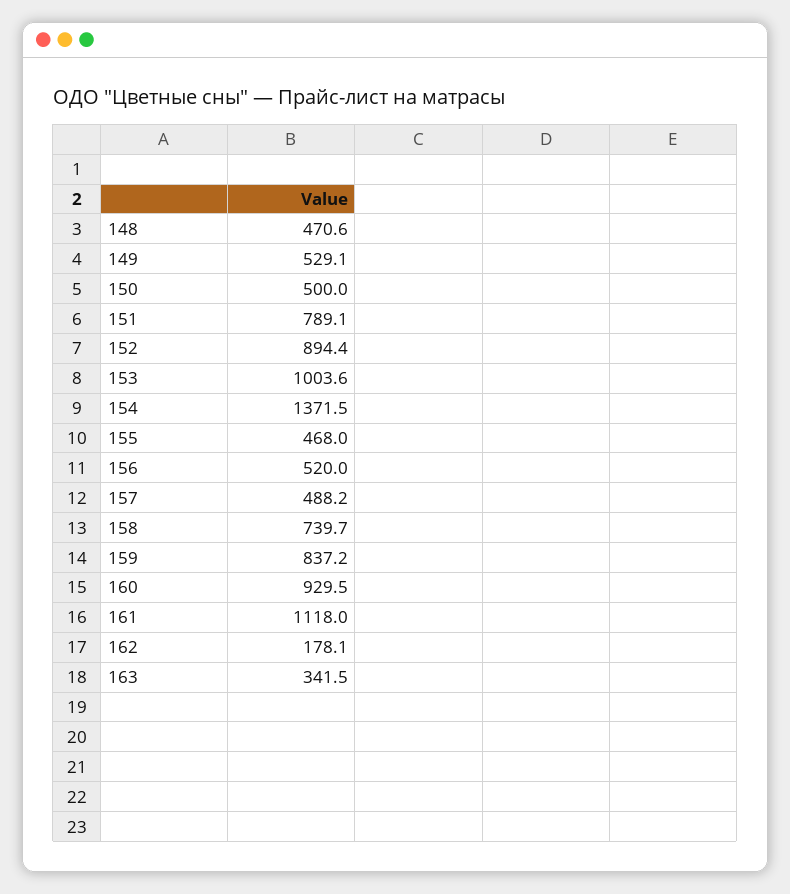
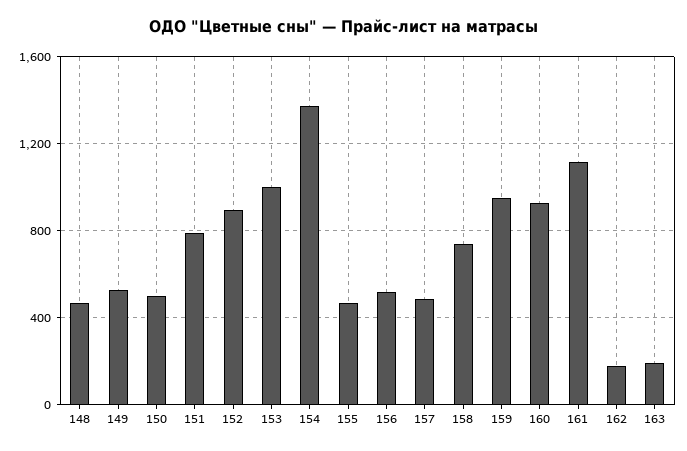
  {
    "148": 470.6,
    "149": 529.1,
    "150": 500,
    "151": 789.1,
    "152": 894.4,
    "153": 1003.6,
    "154": 1371.5,
    "155": 468,
    "156": 520,
    "157": 488.2,
    "158": 739.7,
-   "159": 837.2,
+   "159": 950,
    "160": 929.5,
    "161": 1118,
    "162": 178.1,
-   "163": 341.5
+   "163": 200
  }

